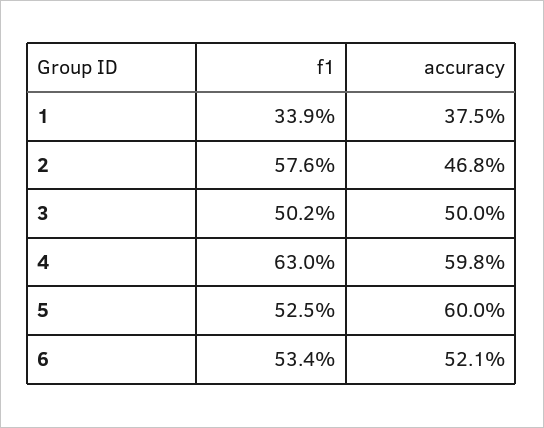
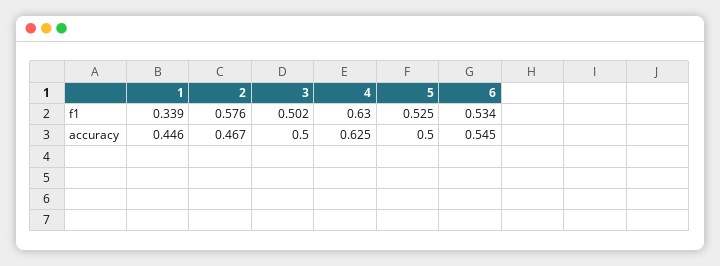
  {
    "f1": {
      "1": 0.339,
      "2": 0.576,
      "3": 0.502,
      "4": 0.63,
      "5": 0.525,
      "6": 0.534
    },
    "accuracy": {
-     "1": 0.375,
+     "1": 0.446,
-     "2": 0.468,
+     "2": 0.467,
      "3": 0.5,
-     "4": 0.598,
+     "4": 0.625,
-     "5": 0.6,
+     "5": 0.5,
-     "6": 0.521
+     "6": 0.545
    }
  }

